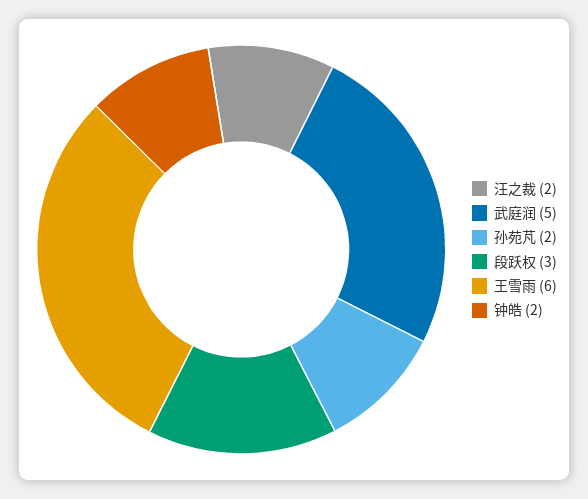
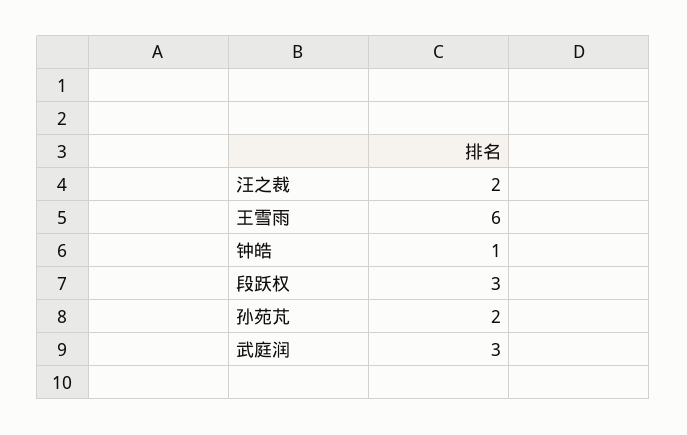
  {
    "汪之裁": 2,
-   "武庭润": 5,
+   "武庭润": 3,
    "孙苑芃": 2,
    "段跃权": 3,
    "王雪雨": 6,
-   "钟皓": 2
+   "钟皓": 1
  }

